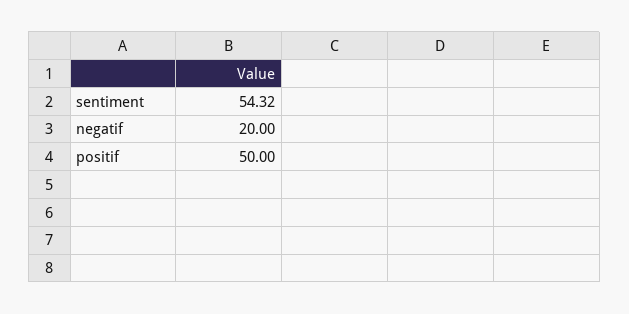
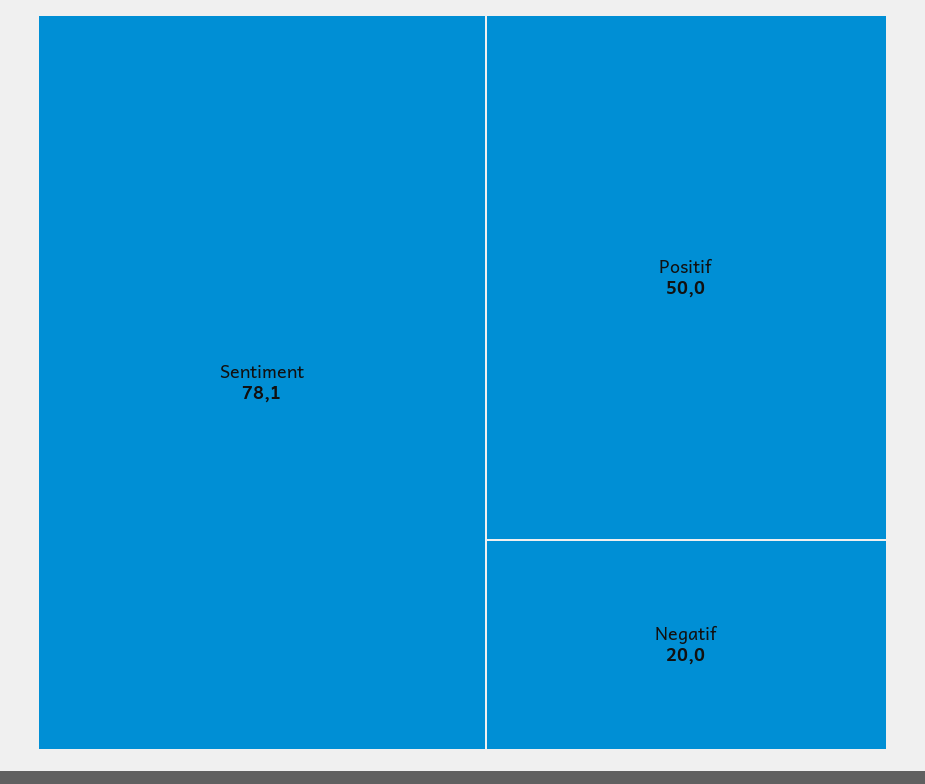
  {
-   "sentiment": 54.32,
+   "sentiment": 78.1,
    "negatif": 20,
    "positif": 50
  }

